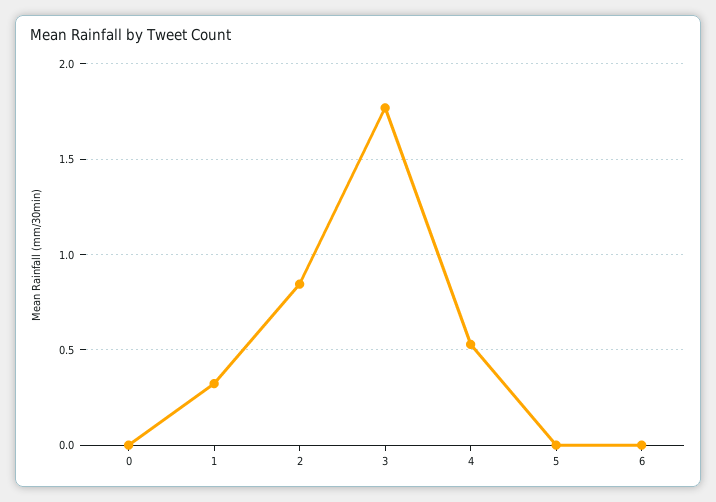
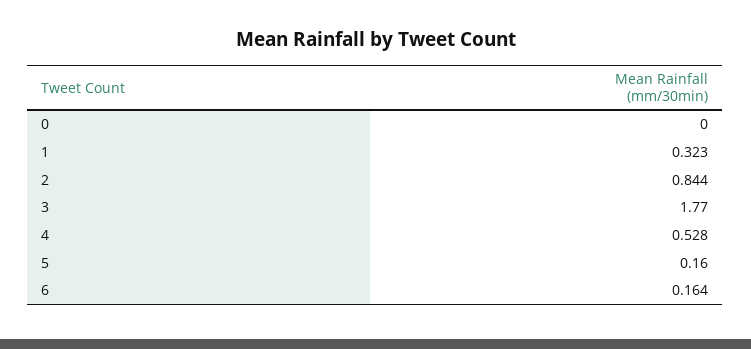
  {
    "0": 0,
    "1": 0.323,
    "2": 0.844,
    "3": 1.77,
    "4": 0.528,
-   "5": 0,
+   "5": 0.16,
-   "6": 0
+   "6": 0.164
  }

